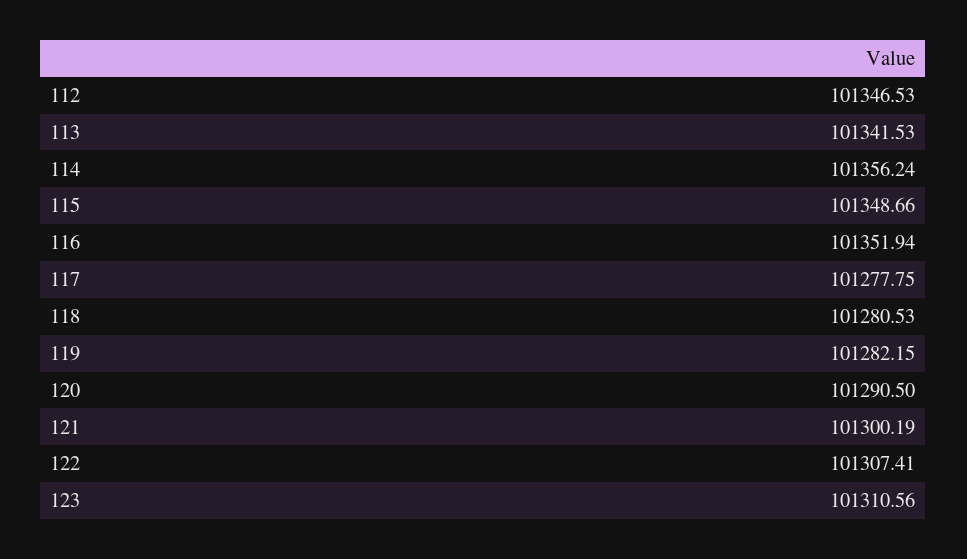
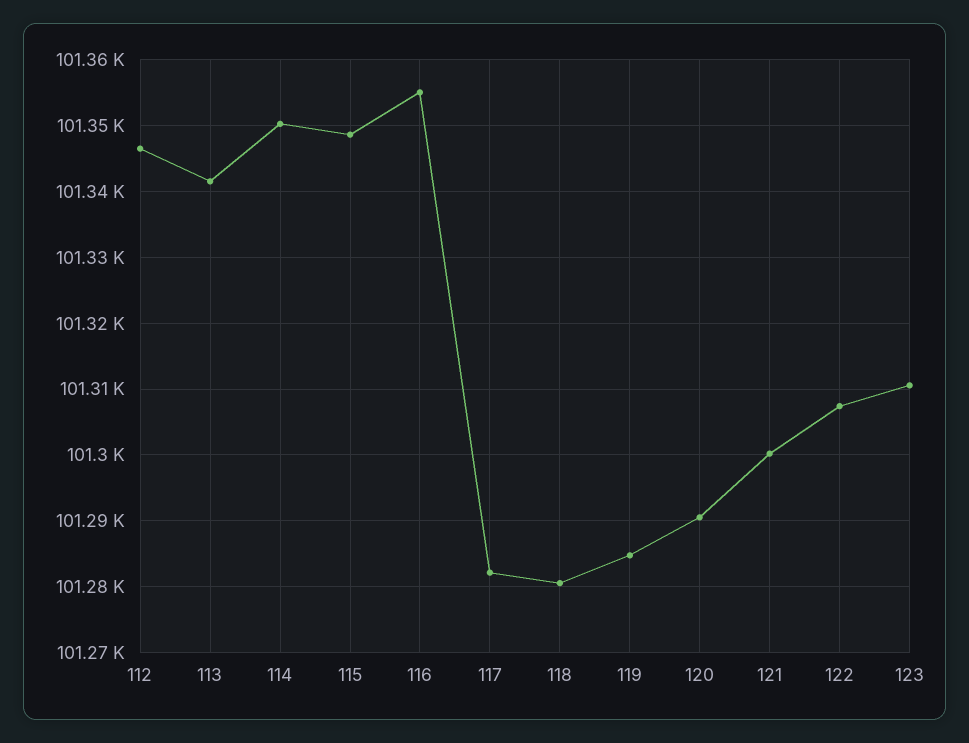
  {
    "112": 101346.53,
    "113": 101341.53,
-   "114": 101356.24,
+   "114": 101350,
    "115": 101348.66,
-   "116": 101351.94,
+   "116": 101355,
-   "117": 101277.75,
+   "117": 101282,
    "118": 101280.53,
-   "119": 101282.15,
+   "119": 101285,
    "120": 101290.5,
    "121": 101300.19,
    "122": 101307.41,
    "123": 101310.56
  }

